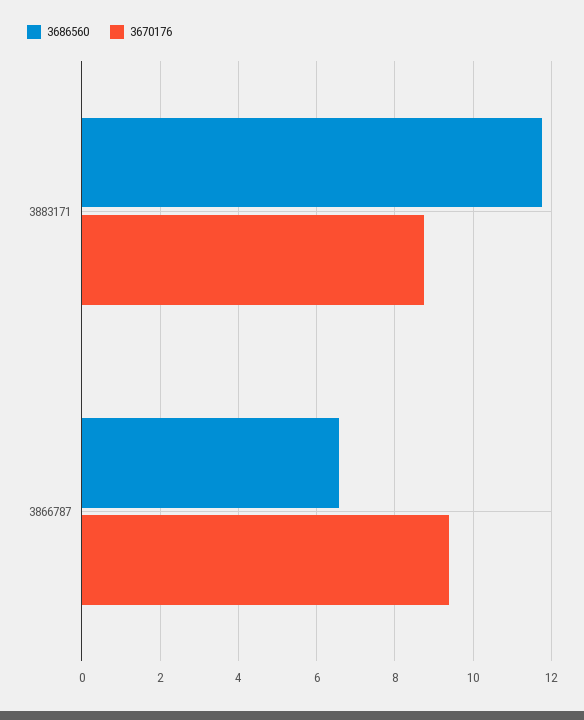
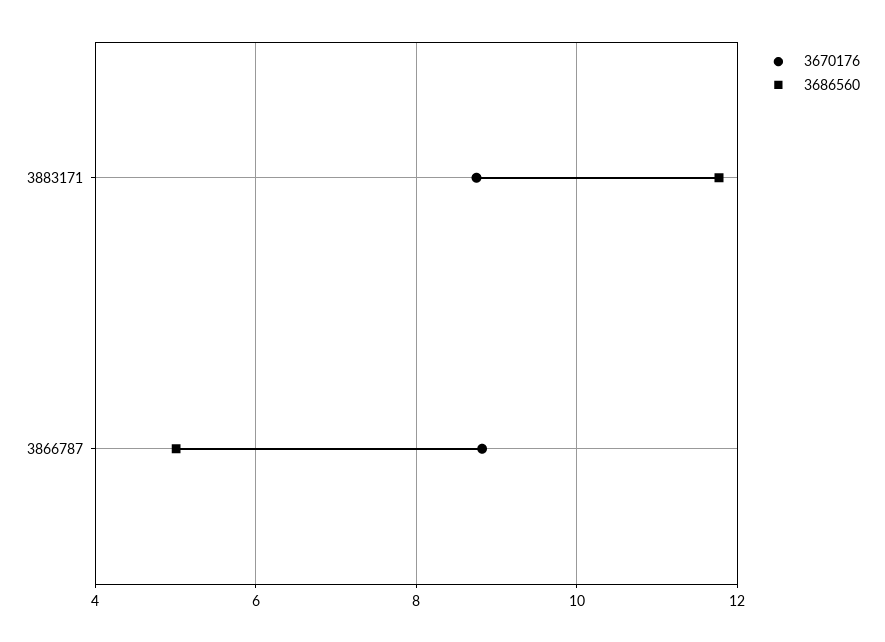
  {
    "3686560": {
      "3883171": 11.8,
-     "3866787": 6.6
+     "3866787": 5
    },
    "3670176": {
      "3883171": 8.8,
-     "3866787": 9.4
+     "3866787": 8.8
    }
  }

